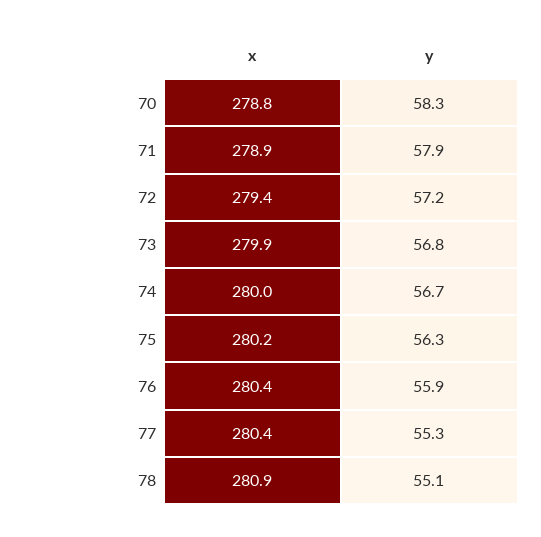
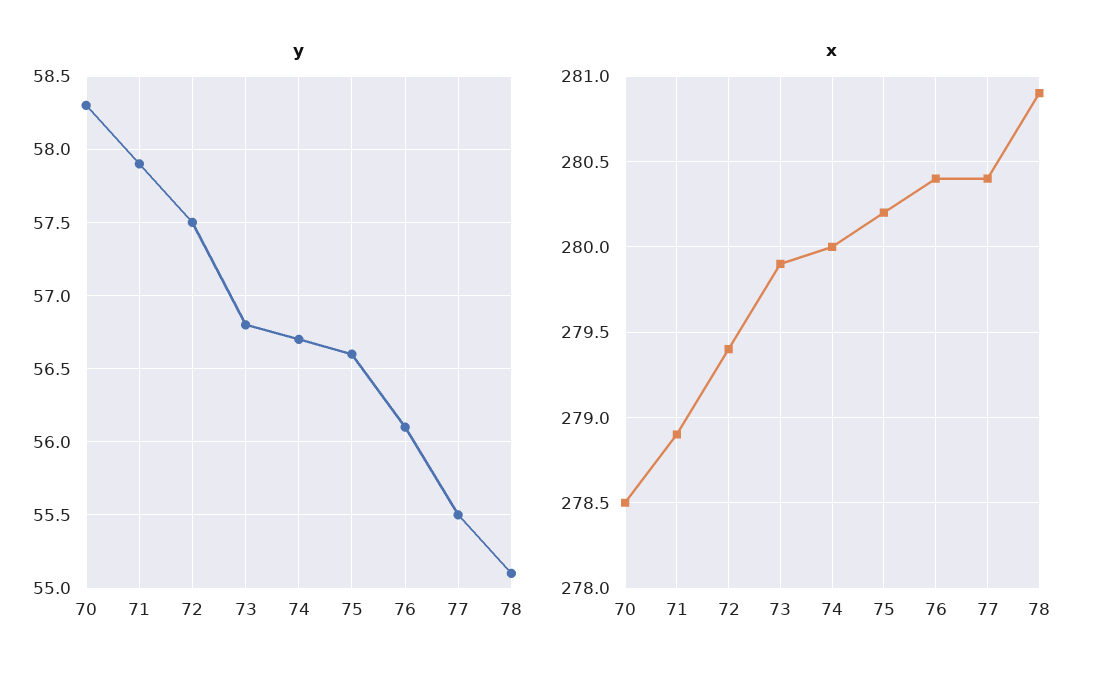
  {
    "x": {
-     "70": 278.8,
+     "70": 278.5,
      "71": 278.9,
      "72": 279.4,
      "73": 279.9,
      "74": 280,
      "75": 280.2,
      "76": 280.4,
      "77": 280.4,
      "78": 280.9
    },
    "y": {
      "70": 58.3,
      "71": 57.9,
-     "72": 57.2,
+     "72": 57.5,
      "73": 56.8,
      "74": 56.7,
-     "75": 56.3,
+     "75": 56.6,
-     "76": 55.9,
+     "76": 56.1,
-     "77": 55.3,
+     "77": 55.5,
      "78": 55.1
    }
  }

